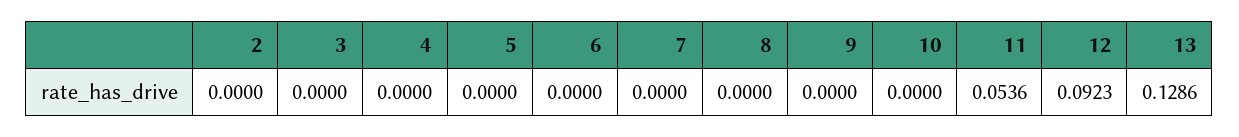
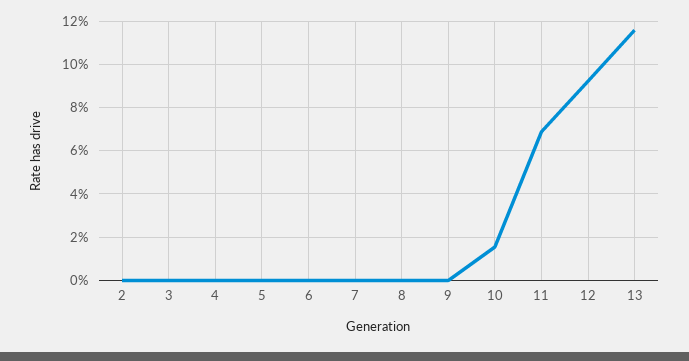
  {
    "2": 0,
    "3": 0,
    "4": 0,
    "5": 0,
    "6": 0,
    "7": 0,
    "8": 0,
    "9": 0,
-   "10": 0,
+   "10": 0.015,
-   "11": 0.0536,
+   "11": 0.07,
    "12": 0.0923,
-   "13": 0.1286
+   "13": 0.115
  }

